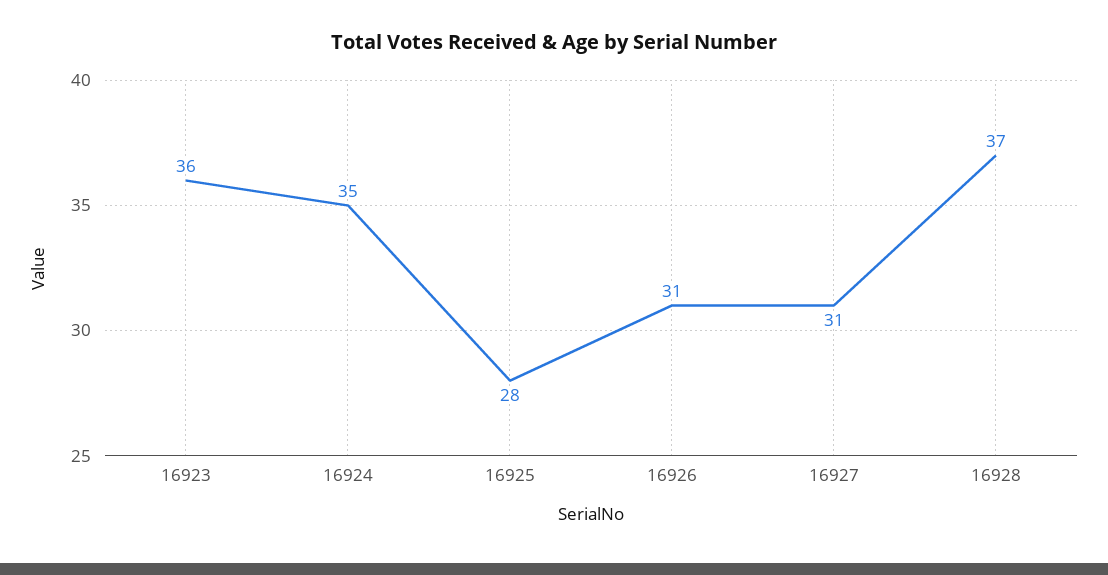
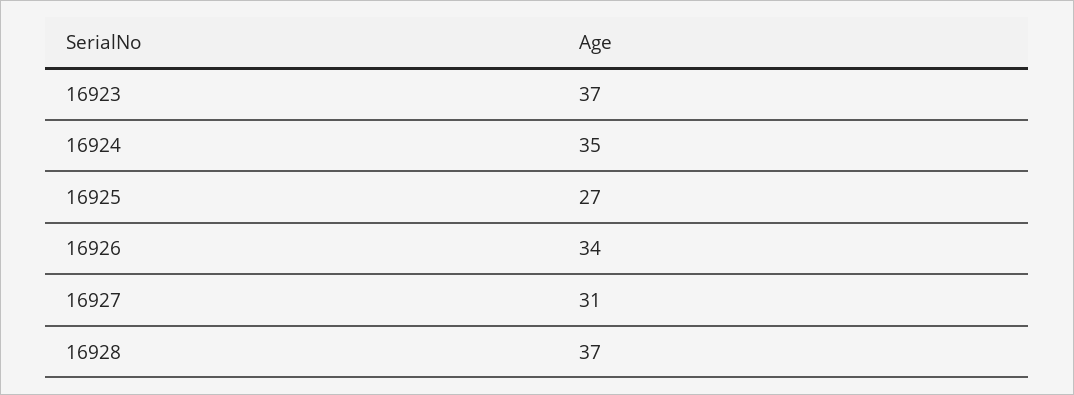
  {
-   "16923": 36,
+   "16923": 37,
    "16924": 35,
-   "16925": 28,
+   "16925": 27,
-   "16926": 31,
+   "16926": 34,
    "16927": 31,
    "16928": 37
  }

